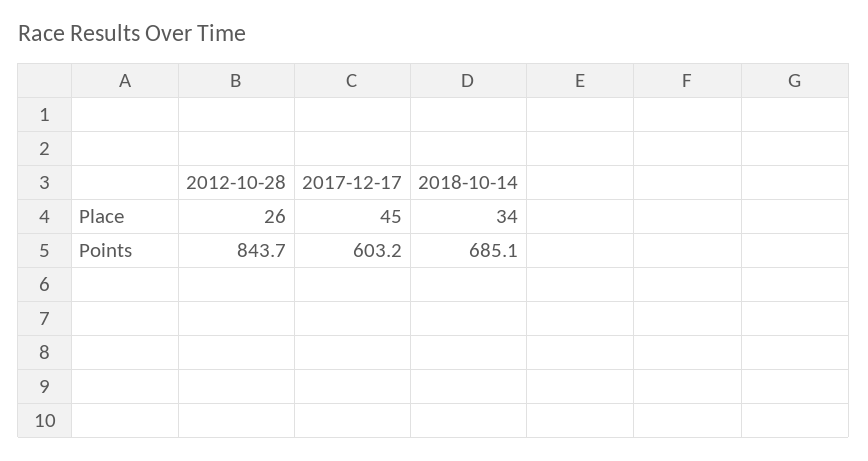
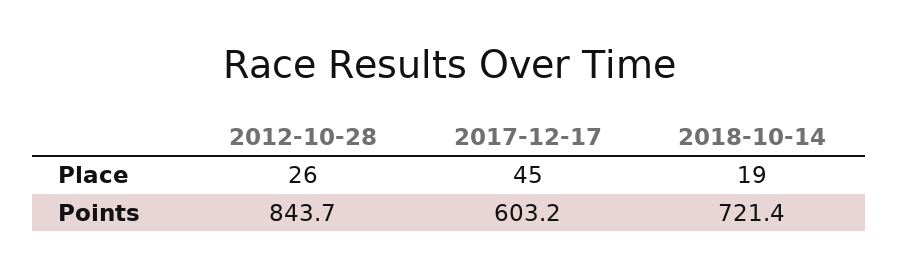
  {
    "2012-10-28": {
      "Place": 26,
      "Points": 843.7
    },
    "2017-12-17": {
      "Place": 45,
      "Points": 603.2
    },
    "2018-10-14": {
-     "Place": 34,
+     "Place": 19,
-     "Points": 685.1
+     "Points": 721.4
    }
  }

